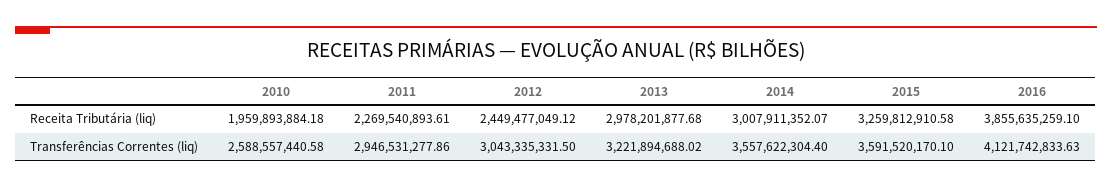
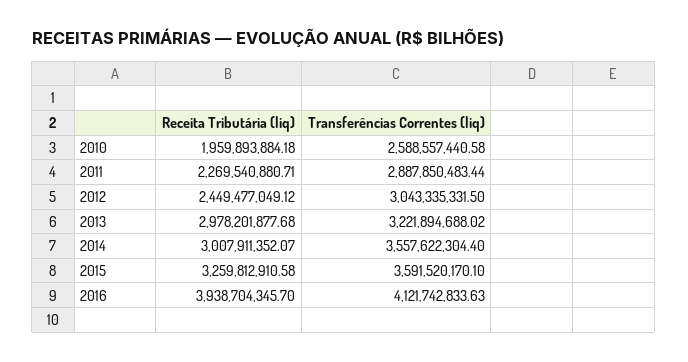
  {
    "2010": {
      "Receita Tributária (liq)": 1959893884.18,
      "Transferências Correntes (liq)": 2588557440.58
    },
    "2011": {
-     "Receita Tributária (liq)": 2269540893.61,
+     "Receita Tributária (liq)": 2269540880.71,
-     "Transferências Correntes (liq)": 2946531277.86
+     "Transferências Correntes (liq)": 2887850483.44
    },
    "2012": {
      "Receita Tributária (liq)": 2449477049.12,
      "Transferências Correntes (liq)": 3043335331.5
    },
    "2013": {
      "Receita Tributária (liq)": 2978201877.68,
      "Transferências Correntes (liq)": 3221894688.02
    },
    "2014": {
      "Receita Tributária (liq)": 3007911352.07,
      "Transferências Correntes (liq)": 3557622304.4
    },
    "2015": {
      "Receita Tributária (liq)": 3259812910.58,
      "Transferências Correntes (liq)": 3591520170.1
    },
    "2016": {
-     "Receita Tributária (liq)": 3855635259.1,
+     "Receita Tributária (liq)": 3938704345.7,
      "Transferências Correntes (liq)": 4121742833.63
    }
  }

